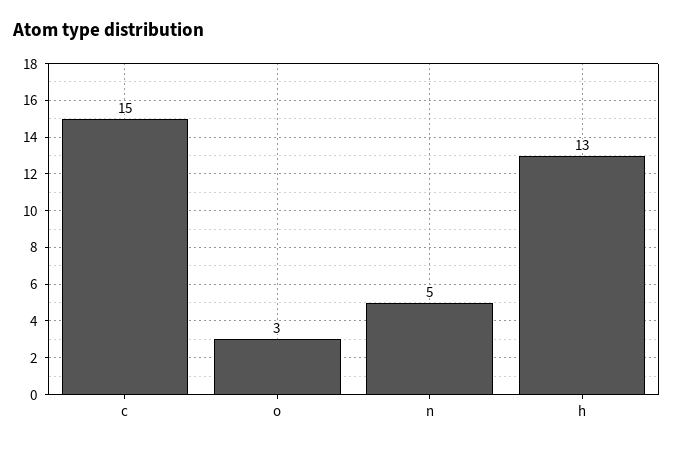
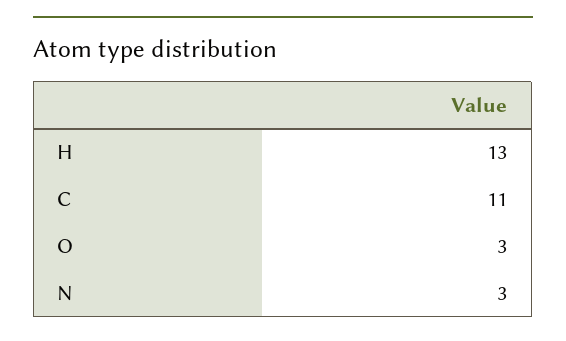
  {
-   "c": 15,
+   "c": 11,
    "o": 3,
-   "n": 5,
+   "n": 3,
    "h": 13
  }

